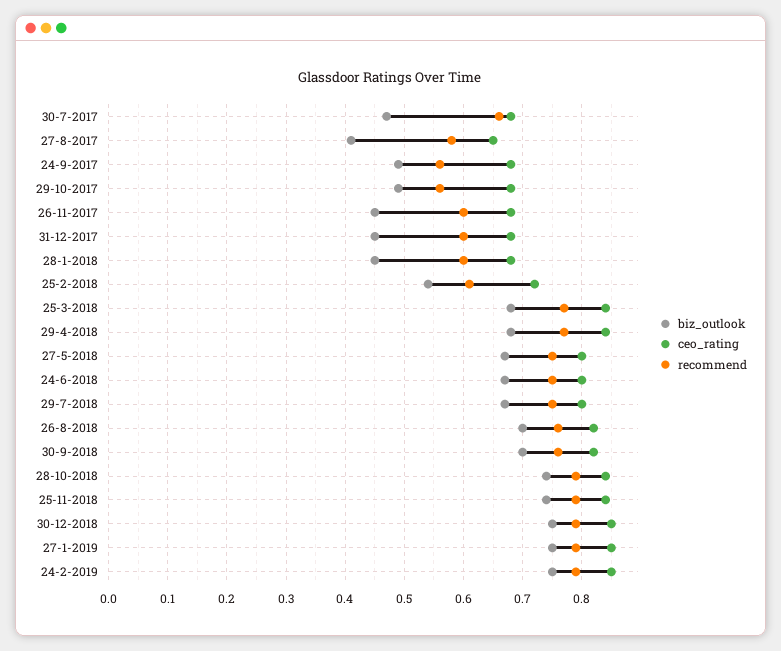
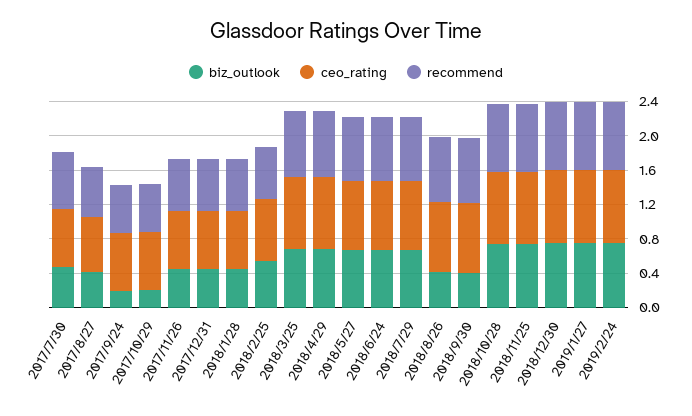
  {
    "biz_outlook": {
      "30-7-2017": 0.45,
      "27-8-2017": 0.4,
-     "24-9-2017": 0.5,
+     "24-9-2017": 0.2,
-     "29-10-2017": 0.5,
+     "29-10-2017": 0.2,
      "26-11-2017": 0.45,
      "31-12-2017": 0.45,
      "28-1-2018": 0.45,
      "25-2-2018": 0.55,
      "25-3-2018": 0.7,
      "29-4-2018": 0.7,
      "27-5-2018": 0.65,
      "24-6-2018": 0.65,
      "29-7-2018": 0.65,
-     "26-8-2018": 0.7,
+     "26-8-2018": 0.4,
-     "30-9-2018": 0.7,
+     "30-9-2018": 0.4,
      "28-10-2018": 0.75,
      "25-11-2018": 0.75,
      "30-12-2018": 0.75,
      "27-1-2019": 0.75,
      "24-2-2019": 0.75
    },
    "ceo_rating": {
      "30-7-2017": 0.7,
      "27-8-2017": 0.65,
      "24-9-2017": 0.7,
      "29-10-2017": 0.7,
      "26-11-2017": 0.7,
      "31-12-2017": 0.7,
      "28-1-2018": 0.7,
      "25-2-2018": 0.7,
      "25-3-2018": 0.85,
      "29-4-2018": 0.85,
      "27-5-2018": 0.8,
      "24-6-2018": 0.8,
      "29-7-2018": 0.8,
      "26-8-2018": 0.8,
      "30-9-2018": 0.8,
      "28-10-2018": 0.85,
      "25-11-2018": 0.85,
      "30-12-2018": 0.85,
      "27-1-2019": 0.85,
      "24-2-2019": 0.85
    },
    "recommend": {
      "30-7-2017": 0.65,
      "27-8-2017": 0.6,
      "24-9-2017": 0.55,
      "29-10-2017": 0.55,
      "26-11-2017": 0.6,
      "31-12-2017": 0.6,
      "28-1-2018": 0.6,
      "25-2-2018": 0.6,
      "25-3-2018": 0.75,
      "29-4-2018": 0.75,
      "27-5-2018": 0.75,
      "24-6-2018": 0.75,
      "29-7-2018": 0.75,
      "26-8-2018": 0.75,
      "30-9-2018": 0.75,
      "28-10-2018": 0.8,
      "25-11-2018": 0.8,
      "30-12-2018": 0.8,
      "27-1-2019": 0.8,
      "24-2-2019": 0.8
    }
  }

